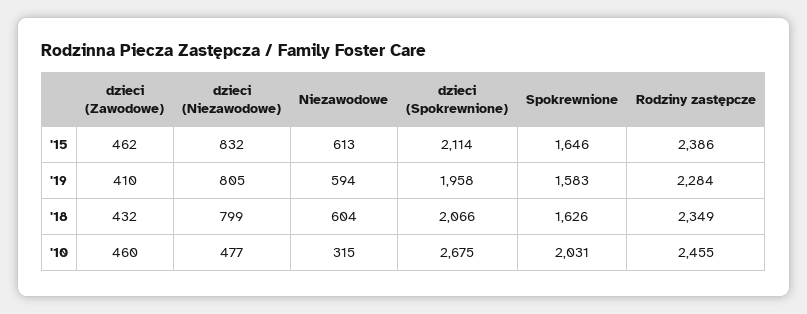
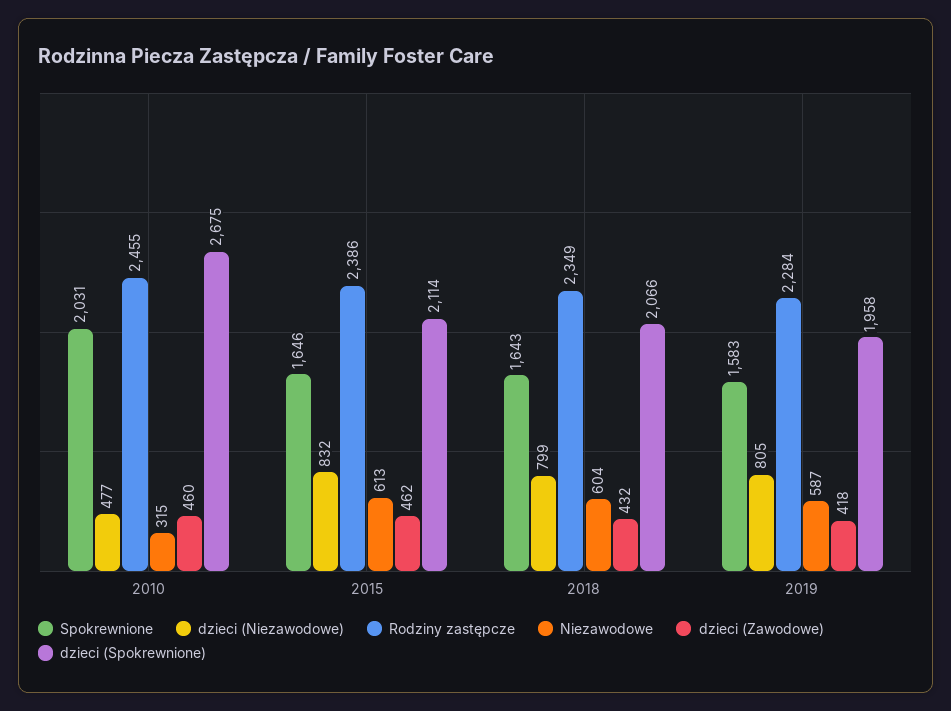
  {
    "dzieci (Zawodowe)": {
      "'15": 462,
-     "'19": 410,
+     "'19": 418,
      "'18": 432,
      "'10": 460
    },
    "dzieci (Niezawodowe)": {
      "'15": 832,
      "'19": 805,
      "'18": 799,
      "'10": 477
    },
    "Niezawodowe": {
      "'15": 613,
-     "'19": 594,
+     "'19": 587,
      "'18": 604,
      "'10": 315
    },
    "dzieci (Spokrewnione)": {
      "'15": 2114,
      "'19": 1958,
      "'18": 2066,
      "'10": 2675
    },
    "Spokrewnione": {
      "'15": 1646,
      "'19": 1583,
-     "'18": 1626,
+     "'18": 1643,
      "'10": 2031
    },
    "Rodziny zastępcze": {
      "'15": 2386,
      "'19": 2284,
      "'18": 2349,
      "'10": 2455
    }
  }

